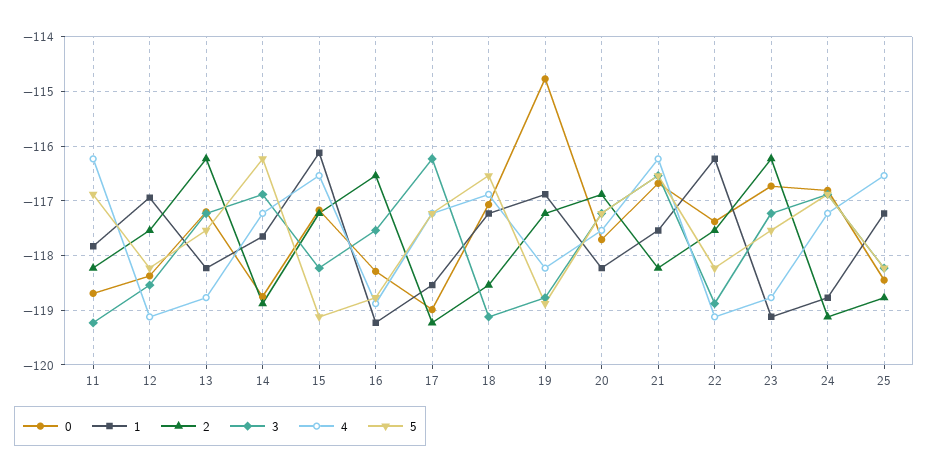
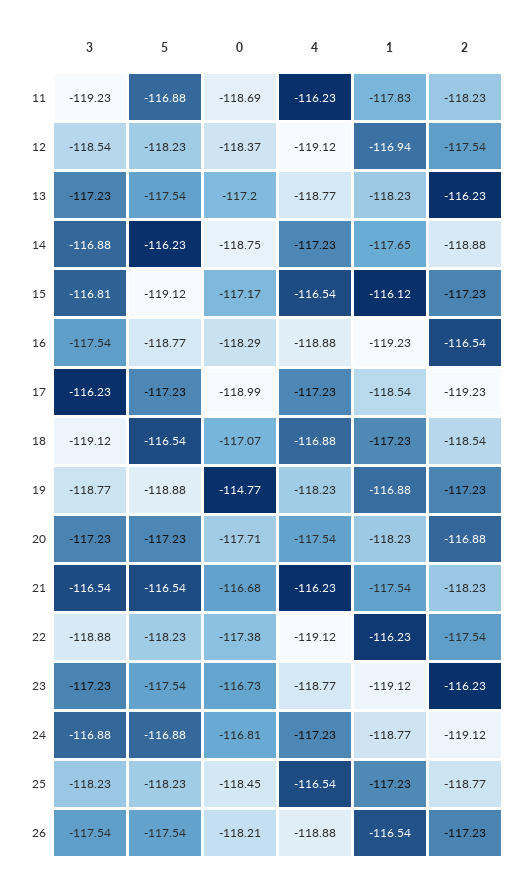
  {
    "0": {
      "11": -118.69,
      "12": -118.37,
      "13": -117.2,
      "14": -118.75,
      "15": -117.17,
      "16": -118.29,
      "17": -118.99,
      "18": -117.07,
      "19": -114.77,
      "20": -117.71,
      "21": -116.68,
      "22": -117.38,
      "23": -116.73,
      "24": -116.81,
-     "25": -118.45
+     "25": -118.45,
+     "26": -118.21
    },
    "1": {
      "11": -117.83,
      "12": -116.94,
      "13": -118.23,
      "14": -117.65,
      "15": -116.12,
      "16": -119.23,
      "17": -118.54,
      "18": -117.23,
      "19": -116.88,
      "20": -118.23,
      "21": -117.54,
      "22": -116.23,
      "23": -119.12,
      "24": -118.77,
-     "25": -117.23
+     "25": -117.23,
+     "26": -116.54
    },
    "2": {
      "11": -118.23,
      "12": -117.54,
      "13": -116.23,
      "14": -118.88,
      "15": -117.23,
      "16": -116.54,
      "17": -119.23,
      "18": -118.54,
      "19": -117.23,
      "20": -116.88,
      "21": -118.23,
      "22": -117.54,
      "23": -116.23,
      "24": -119.12,
-     "25": -118.77
+     "25": -118.77,
+     "26": -117.23
    },
    "3": {
      "11": -119.23,
      "12": -118.54,
      "13": -117.23,
      "14": -116.88,
-     "15": -118.2,
+     "15": -116.81,
      "16": -117.54,
      "17": -116.23,
      "18": -119.12,
      "19": -118.77,
      "20": -117.23,
      "21": -116.54,
      "22": -118.88,
      "23": -117.23,
      "24": -116.88,
-     "25": -118.23
+     "25": -118.23,
+     "26": -117.54
    },
    "4": {
      "11": -116.23,
      "12": -119.12,
      "13": -118.77,
      "14": -117.23,
      "15": -116.54,
      "16": -118.88,
      "17": -117.23,
      "18": -116.88,
      "19": -118.23,
      "20": -117.54,
      "21": -116.23,
      "22": -119.12,
      "23": -118.77,
      "24": -117.23,
-     "25": -116.54
+     "25": -116.54,
+     "26": -118.88
    },
    "5": {
      "11": -116.88,
      "12": -118.23,
      "13": -117.54,
      "14": -116.23,
      "15": -119.12,
      "16": -118.77,
      "17": -117.23,
      "18": -116.54,
      "19": -118.88,
      "20": -117.23,
      "21": -116.54,
      "22": -118.23,
      "23": -117.54,
      "24": -116.88,
-     "25": -118.23
+     "25": -118.23,
+     "26": -117.54
    }
  }

